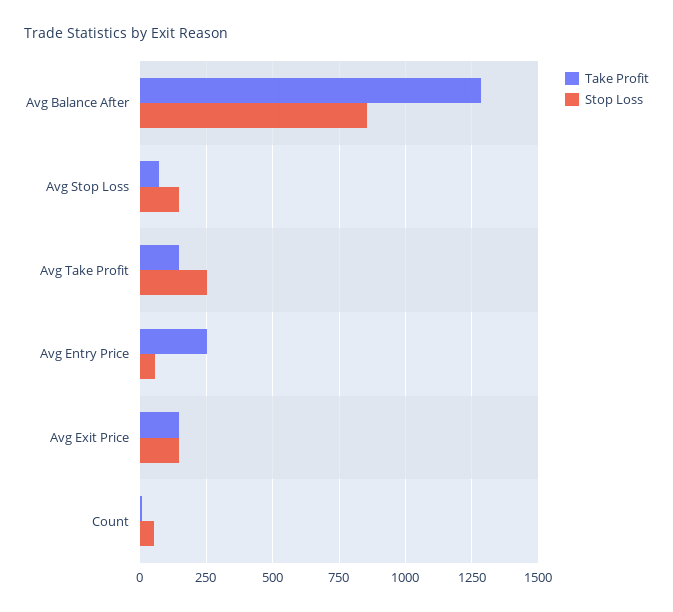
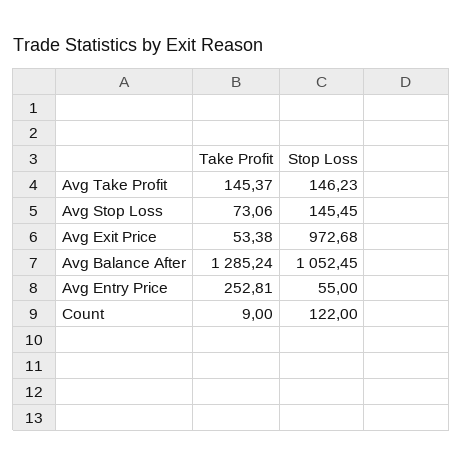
  {
    "Take Profit": {
      "Avg Balance After": 1285.24,
      "Avg Stop Loss": 73.06,
      "Avg Take Profit": 145.37,
      "Avg Entry Price": 252.81,
-     "Avg Exit Price": 150,
+     "Avg Exit Price": 53.38,
      "Count": 9
    },
    "Stop Loss": {
-     "Avg Balance After": 850,
+     "Avg Balance After": 1052.45,
      "Avg Stop Loss": 145.45,
-     "Avg Take Profit": 250,
+     "Avg Take Profit": 146.23,
      "Avg Entry Price": 55,
-     "Avg Exit Price": 150,
+     "Avg Exit Price": 972.68,
-     "Count": 50
+     "Count": 122
    }
  }

